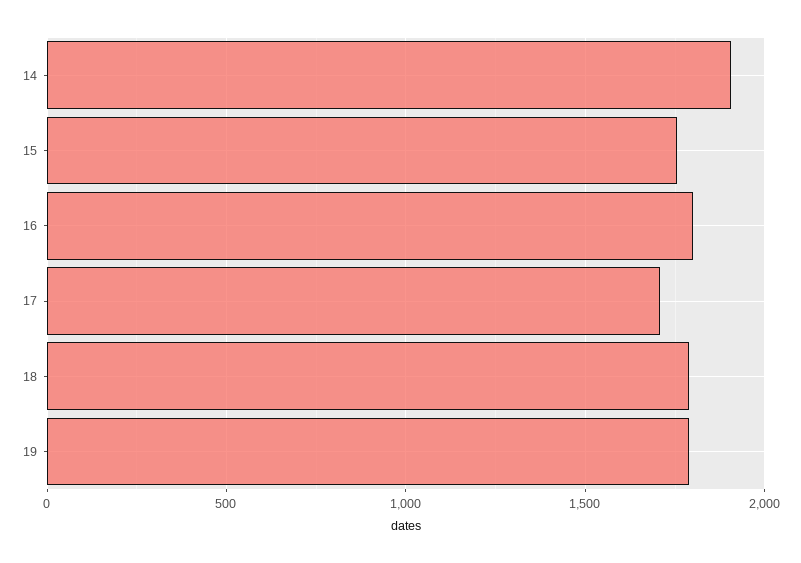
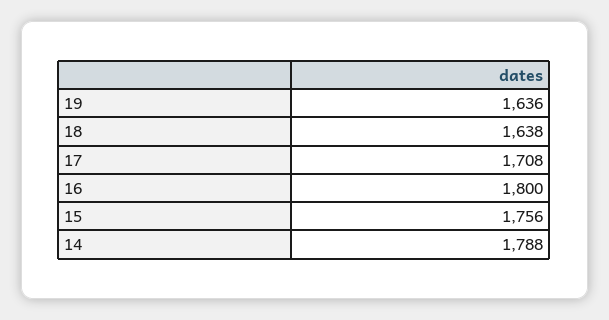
  {
-   "14": 1900,
+   "14": 1788,
    "15": 1756,
    "16": 1800,
    "17": 1708,
-   "18": 1800,
+   "18": 1638,
-   "19": 1800
+   "19": 1636
  }

